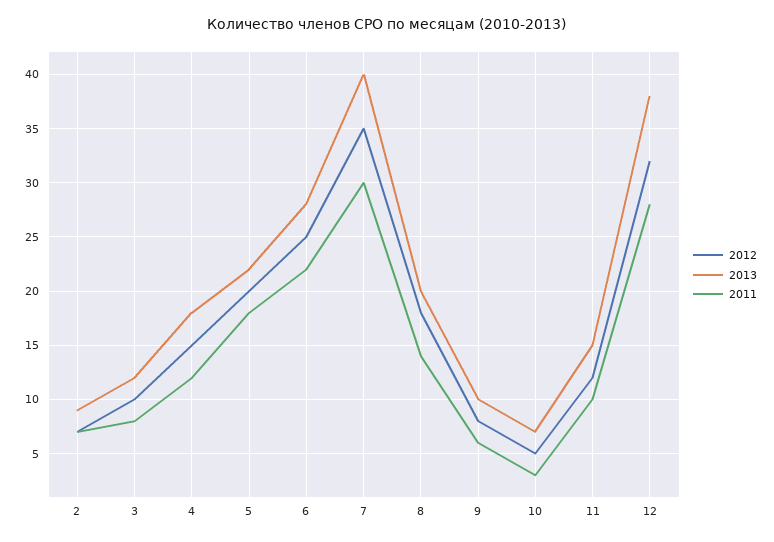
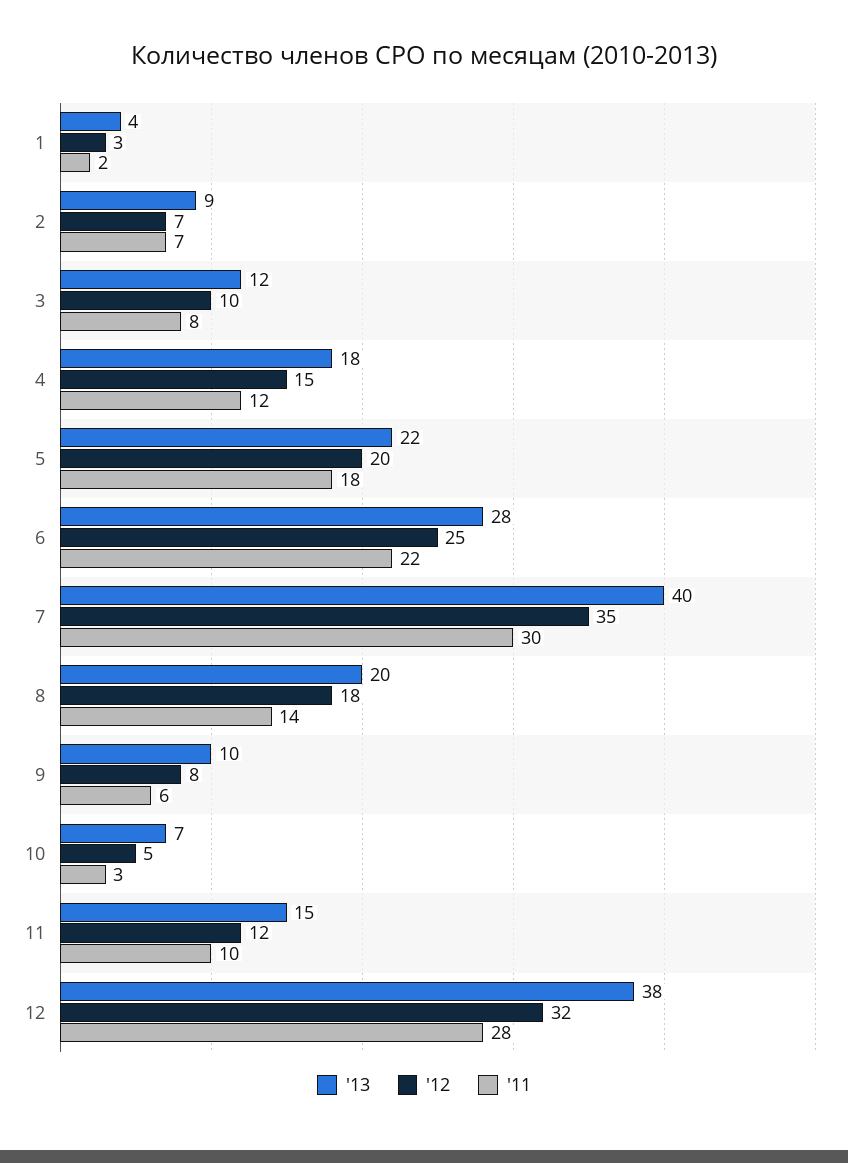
  {
    "2012": {
      "2": 7,
      "3": 10,
      "4": 15,
      "5": 20,
      "6": 25,
      "7": 35,
      "8": 18,
      "9": 8,
      "10": 5,
      "11": 12,
-     "12": 32
+     "12": 32,
+     "1": 3
    },
    "2013": {
      "2": 9,
      "3": 12,
      "4": 18,
      "5": 22,
      "6": 28,
      "7": 40,
      "8": 20,
      "9": 10,
      "10": 7,
      "11": 15,
-     "12": 38
+     "12": 38,
+     "1": 4
    },
    "2011": {
      "2": 7,
      "3": 8,
      "4": 12,
      "5": 18,
      "6": 22,
      "7": 30,
      "8": 14,
      "9": 6,
      "10": 3,
      "11": 10,
-     "12": 28
+     "12": 28,
+     "1": 2
    }
  }

